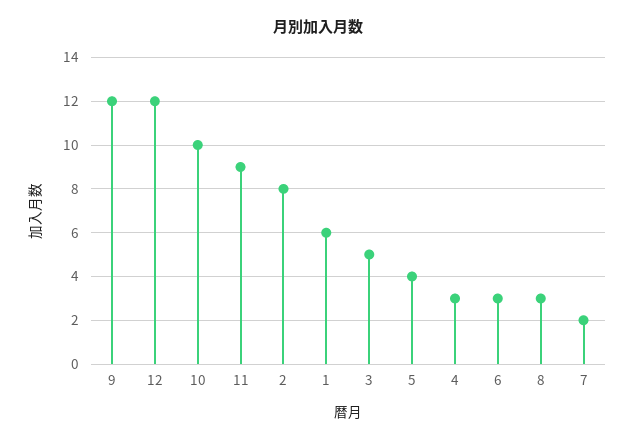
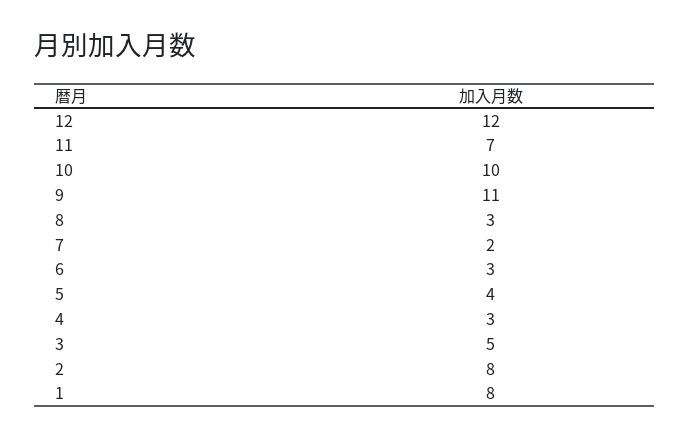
  {
-   "9": 12,
+   "9": 11,
    "12": 12,
    "10": 10,
-   "11": 9,
+   "11": 7,
    "2": 8,
-   "1": 6,
+   "1": 8,
    "3": 5,
    "5": 4,
    "4": 3,
    "6": 3,
    "8": 3,
    "7": 2
  }

